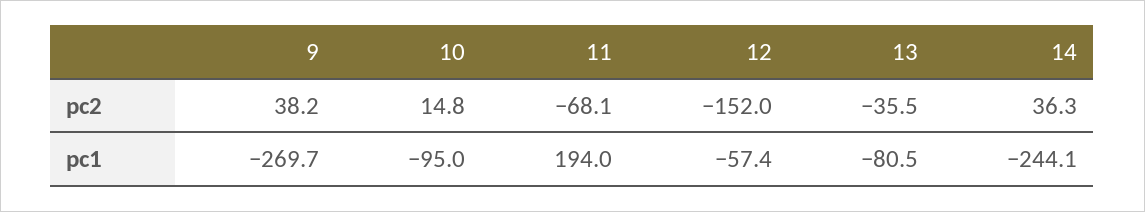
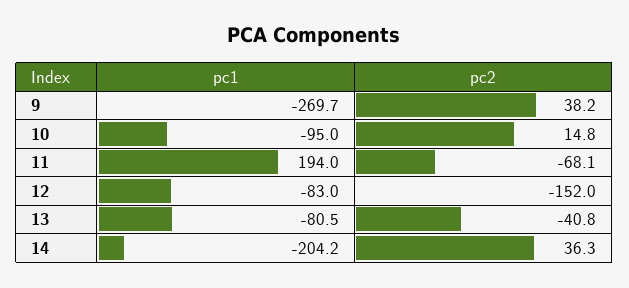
  {
    "9": {
      "pc2": 38.2,
      "pc1": -269.7
    },
    "10": {
      "pc2": 14.8,
      "pc1": -95
    },
    "11": {
      "pc2": -68.1,
      "pc1": 194
    },
    "12": {
      "pc2": -152,
-     "pc1": -57.4
+     "pc1": -83
    },
    "13": {
-     "pc2": -35.5,
+     "pc2": -40.8,
      "pc1": -80.5
    },
    "14": {
      "pc2": 36.3,
-     "pc1": -244.1
+     "pc1": -204.2
    }
  }

